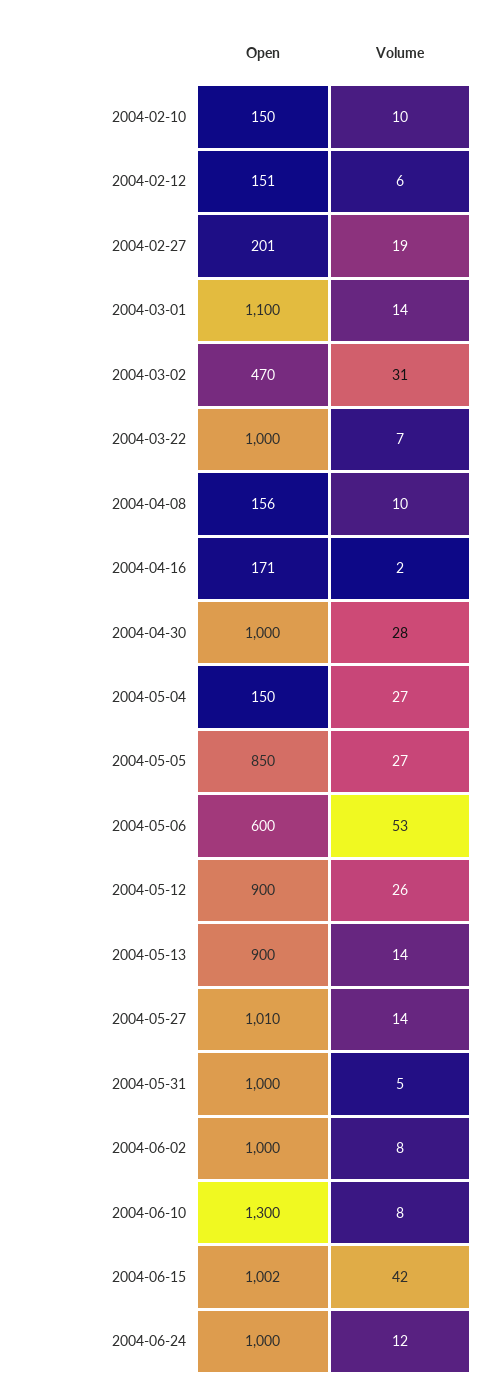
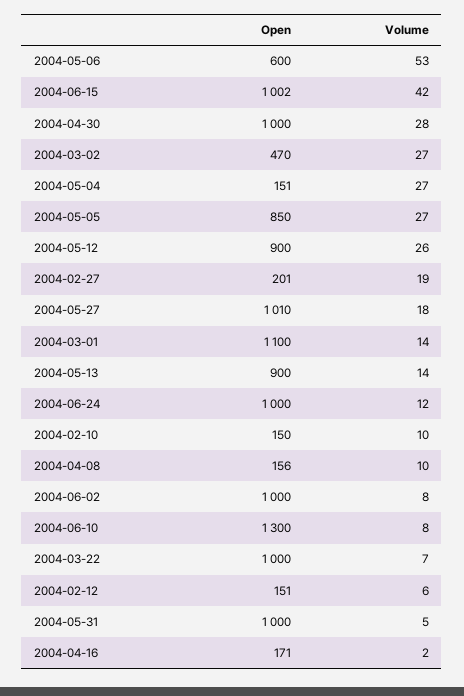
  {
    "Open": {
      "2004-02-10": 150,
      "2004-02-12": 151,
      "2004-02-27": 201,
      "2004-03-01": 1100,
      "2004-03-02": 470,
      "2004-03-22": 1000,
      "2004-04-08": 156,
      "2004-04-16": 171,
      "2004-04-30": 1000,
-     "2004-05-04": 150,
+     "2004-05-04": 151,
      "2004-05-05": 850,
      "2004-05-06": 600,
      "2004-05-12": 900,
      "2004-05-13": 900,
      "2004-05-27": 1010,
      "2004-05-31": 1000,
      "2004-06-02": 1000,
      "2004-06-10": 1300,
      "2004-06-15": 1002,
      "2004-06-24": 1000
    },
    "Volume": {
      "2004-02-10": 10,
      "2004-02-12": 6,
      "2004-02-27": 19,
      "2004-03-01": 14,
-     "2004-03-02": 31,
+     "2004-03-02": 27,
      "2004-03-22": 7,
      "2004-04-08": 10,
      "2004-04-16": 2,
      "2004-04-30": 28,
      "2004-05-04": 27,
      "2004-05-05": 27,
      "2004-05-06": 53,
      "2004-05-12": 26,
      "2004-05-13": 14,
-     "2004-05-27": 14,
+     "2004-05-27": 18,
      "2004-05-31": 5,
      "2004-06-02": 8,
      "2004-06-10": 8,
      "2004-06-15": 42,
      "2004-06-24": 12
    }
  }

